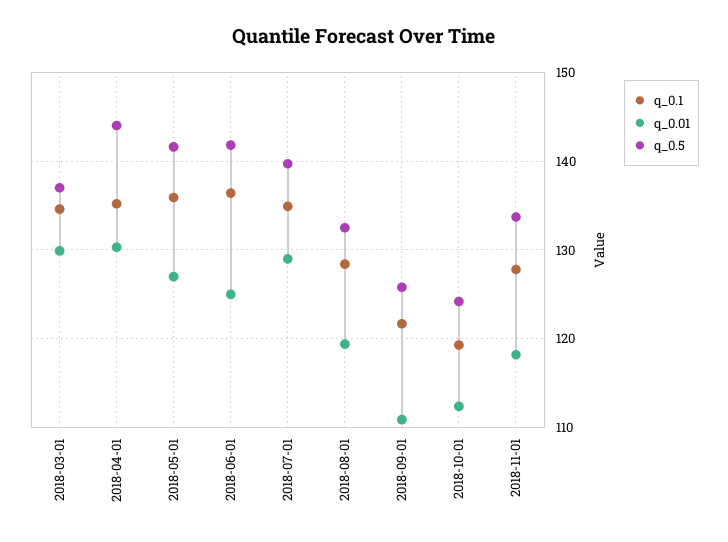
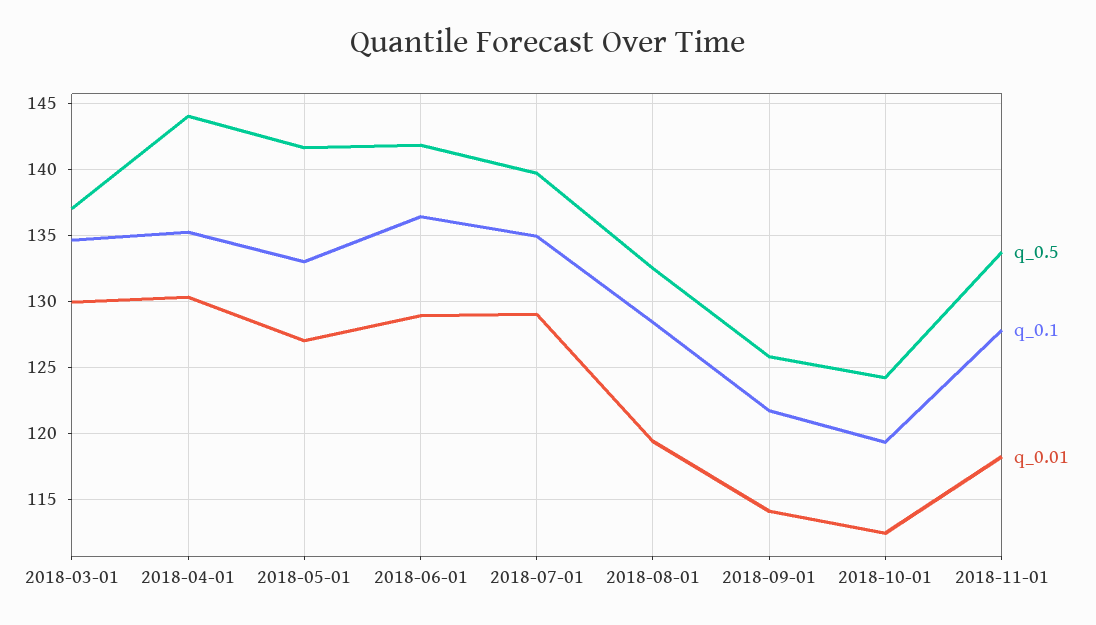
  {
    "q_0.1": {
      "2018-03-01": 134.5,
      "2018-04-01": 135,
-     "2018-05-01": 136,
+     "2018-05-01": 133,
      "2018-06-01": 136.5,
      "2018-07-01": 135,
      "2018-08-01": 128.5,
      "2018-09-01": 121.5,
      "2018-10-01": 119.5,
      "2018-11-01": 128
    },
    "q_0.01": {
      "2018-03-01": 130,
      "2018-04-01": 130.5,
      "2018-05-01": 127,
-     "2018-06-01": 125,
+     "2018-06-01": 129,
      "2018-07-01": 129,
      "2018-08-01": 119.5,
-     "2018-09-01": 111,
+     "2018-09-01": 114,
      "2018-10-01": 112.5,
      "2018-11-01": 118
    },
    "q_0.5": {
      "2018-03-01": 137,
      "2018-04-01": 144,
      "2018-05-01": 141.5,
      "2018-06-01": 142,
      "2018-07-01": 139.5,
      "2018-08-01": 132.5,
      "2018-09-01": 126,
      "2018-10-01": 124,
      "2018-11-01": 133.5
    }
  }

